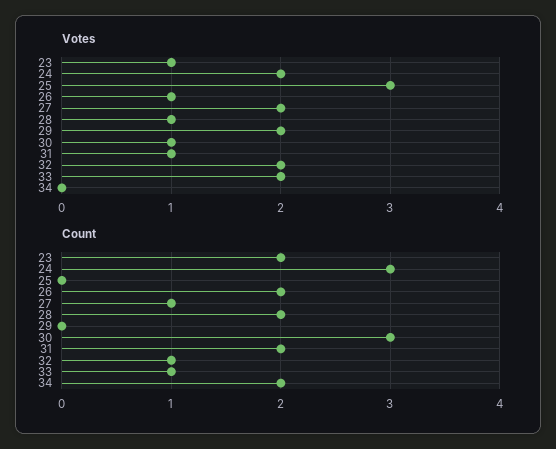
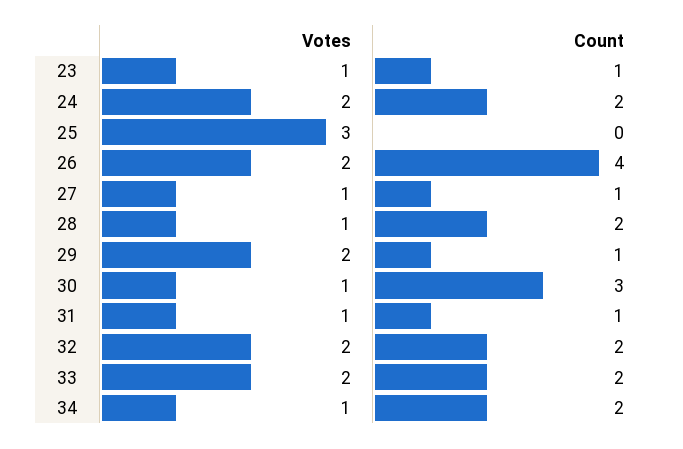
  {
    "Votes": {
      "23": 1,
      "24": 2,
      "25": 3,
-     "26": 1,
+     "26": 2,
-     "27": 2,
+     "27": 1,
      "28": 1,
      "29": 2,
      "30": 1,
      "31": 1,
      "32": 2,
      "33": 2,
-     "34": 0
+     "34": 1
    },
    "Count": {
-     "23": 2,
+     "23": 1,
-     "24": 3,
+     "24": 2,
      "25": 0,
-     "26": 2,
+     "26": 4,
      "27": 1,
      "28": 2,
-     "29": 0,
+     "29": 1,
      "30": 3,
-     "31": 2,
+     "31": 1,
-     "32": 1,
+     "32": 2,
-     "33": 1,
+     "33": 2,
      "34": 2
    }
  }

